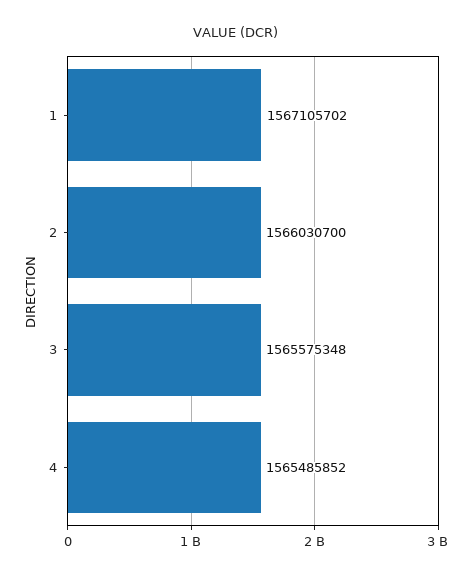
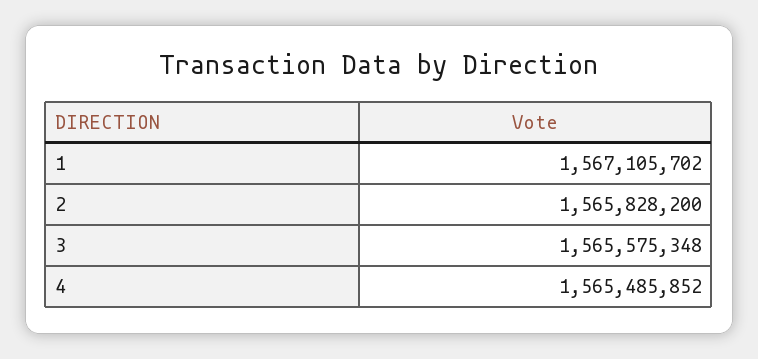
  {
    "1": 1567105702,
-   "2": 1566030700,
+   "2": 1565828200,
    "3": 1565575348,
    "4": 1565485852
  }

